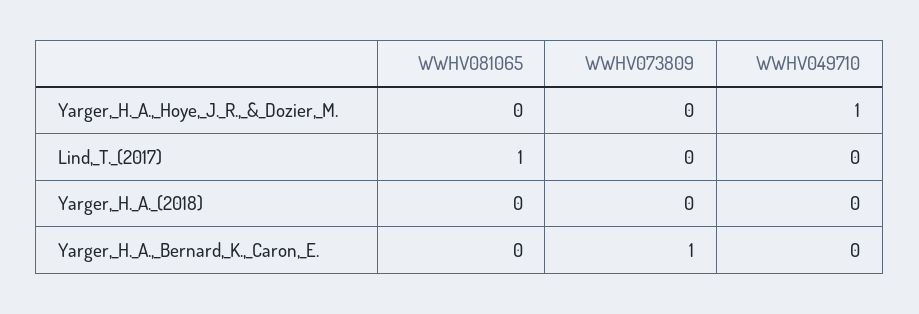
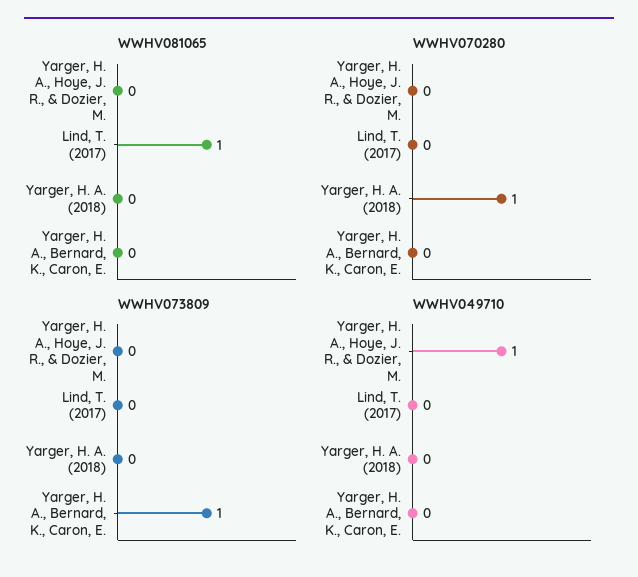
  {
    "WWHV081065": {
      "Yarger,_H._A.,_Hoye,_J._R.,_&_Dozier,_M.": 0,
      "Lind,_T._(2017)": 1,
      "Yarger,_H._A._(2018)": 0,
      "Yarger,_H._A.,_Bernard,_K.,_Caron,_E.": 0
    },
    "WWHV073809": {
      "Yarger,_H._A.,_Hoye,_J._R.,_&_Dozier,_M.": 0,
      "Lind,_T._(2017)": 0,
      "Yarger,_H._A._(2018)": 0,
      "Yarger,_H._A.,_Bernard,_K.,_Caron,_E.": 1
    },
    "WWHV049710": {
      "Yarger,_H._A.,_Hoye,_J._R.,_&_Dozier,_M.": 1,
      "Lind,_T._(2017)": 0,
      "Yarger,_H._A._(2018)": 0,
      "Yarger,_H._A.,_Bernard,_K.,_Caron,_E.": 0
-   }
+   },
+   "WWHV070280": {
+     "Yarger,_H._A.,_Hoye,_J._R.,_&_Dozier,_M.": 0,
+     "Lind,_T._(2017)": 0,
+     "Yarger,_H._A._(2018)": 1,
+     "Yarger,_H._A.,_Bernard,_K.,_Caron,_E.": 0
+   }
  }

